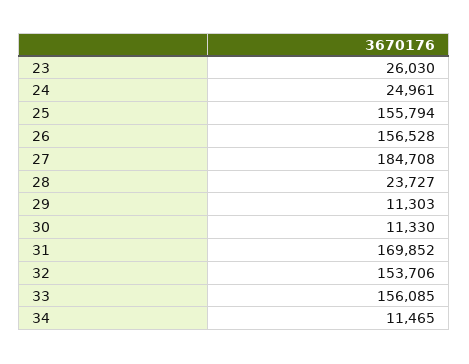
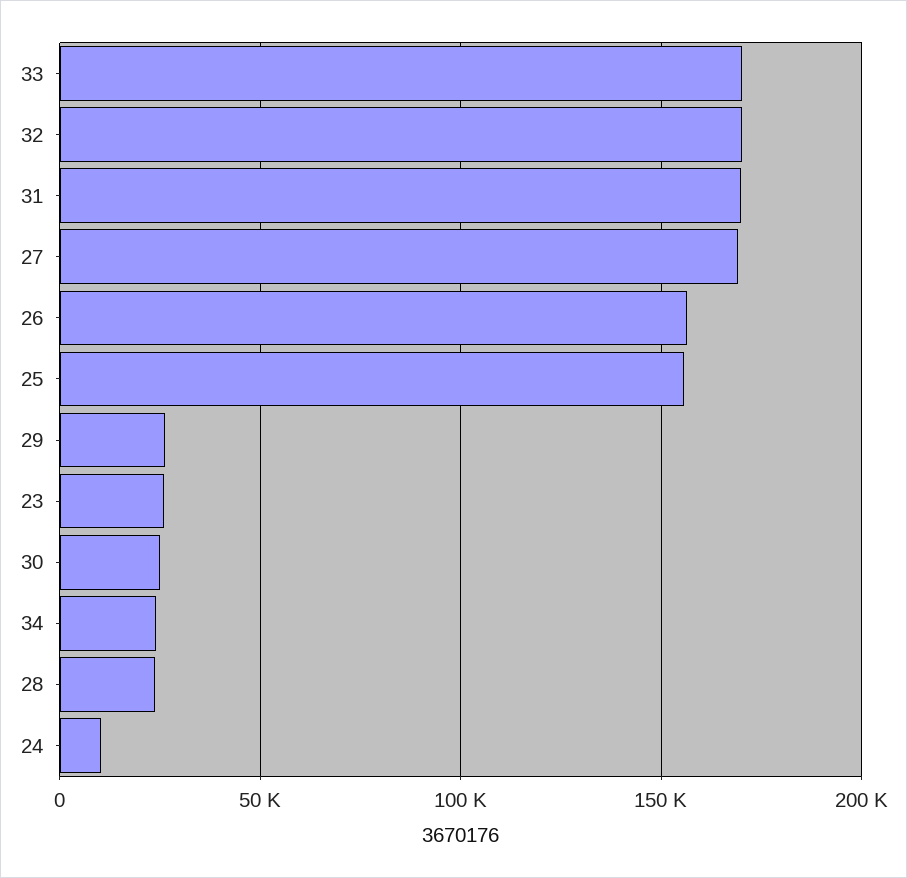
  {
    "23": 26030,
-   "24": 24961,
+   "24": 10000,
    "25": 155794,
    "26": 156528,
-   "27": 184708,
+   "27": 170000,
    "28": 23727,
-   "29": 11303,
+   "29": 25000,
-   "30": 11330,
+   "30": 25000,
    "31": 169852,
-   "32": 153706,
+   "32": 170000,
-   "33": 156085,
+   "33": 170000,
-   "34": 11465
+   "34": 25000
  }

